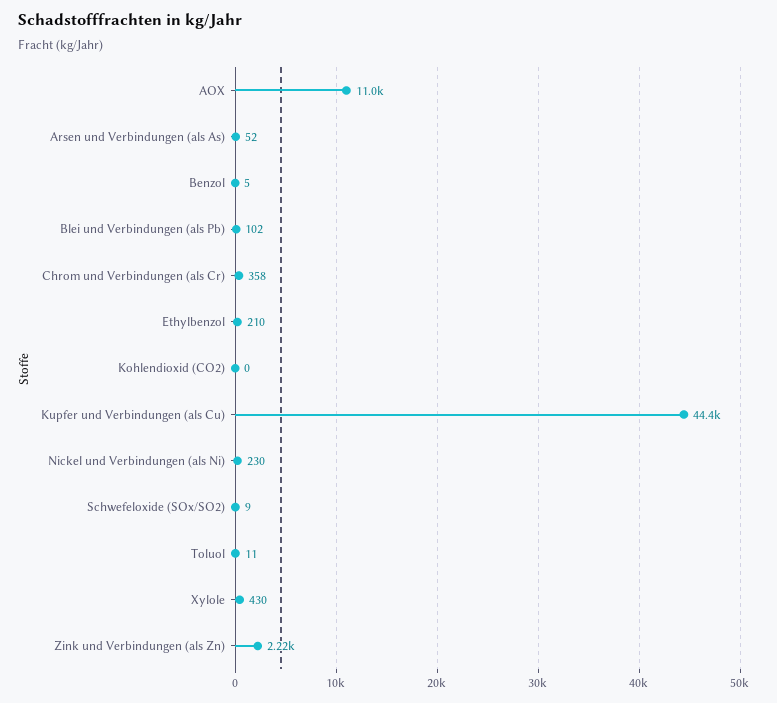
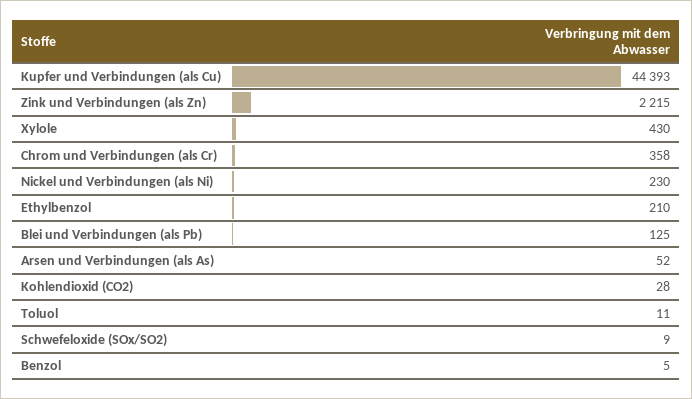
  {
-   "AOX": 11000,
    "Arsen und Verbindungen (als As)": 52,
    "Benzol": 5,
-   "Blei und Verbindungen (als Pb)": 102,
+   "Blei und Verbindungen (als Pb)": 125,
    "Chrom und Verbindungen (als Cr)": 358,
    "Ethylbenzol": 210,
-   "Kohlendioxid (CO2)": 0,
+   "Kohlendioxid (CO2)": 28,
    "Kupfer und Verbindungen (als Cu)": 44393,
    "Nickel und Verbindungen (als Ni)": 230,
    "Schwefeloxide (SOx/SO2)": 9,
    "Toluol": 11,
    "Xylole": 430,
    "Zink und Verbindungen (als Zn)": 2215
  }

